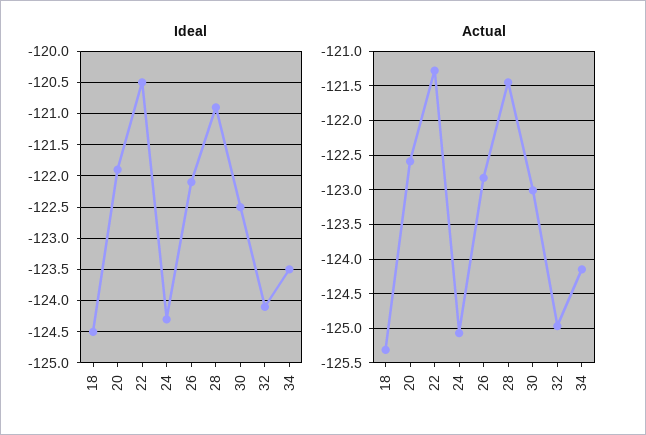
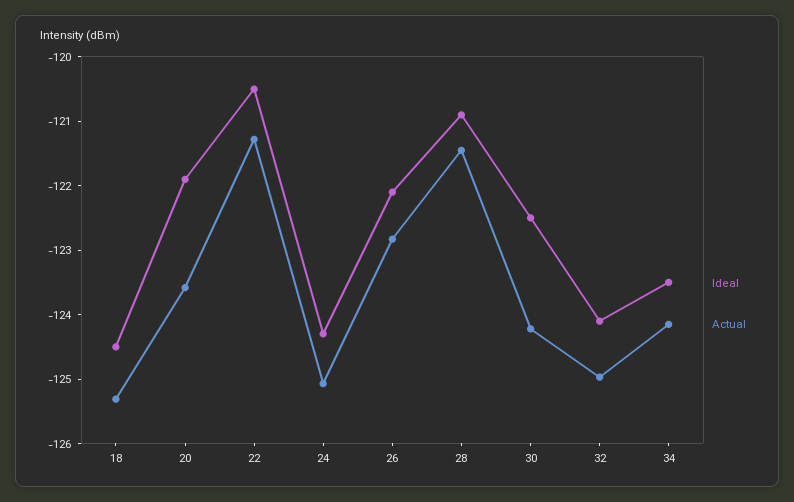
  {
    "Ideal": {
      "18": -124.5,
      "20": -121.9,
      "22": -120.5,
      "24": -124.3,
      "26": -122.1,
      "28": -120.9,
      "30": -122.5,
      "32": -124.1,
      "34": -123.5
    },
    "Actual": {
      "18": -125.3,
-     "20": -122.6,
+     "20": -123.6,
      "22": -121.3,
      "24": -125.1,
      "26": -122.8,
      "28": -121.5,
-     "30": -123,
+     "30": -124.2,
      "32": -125,
      "34": -124.2
    }
  }

